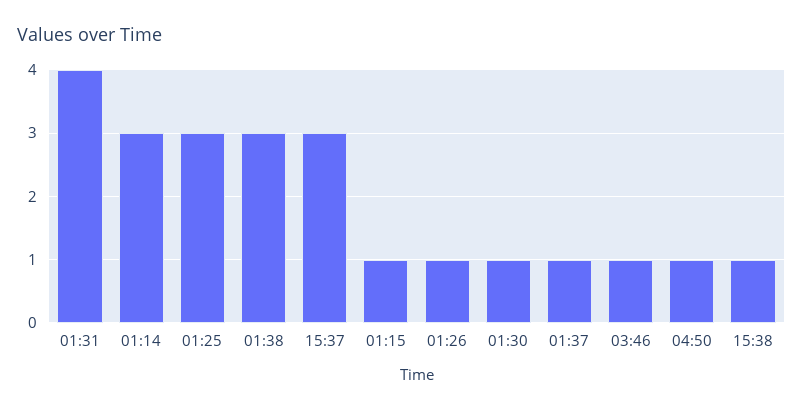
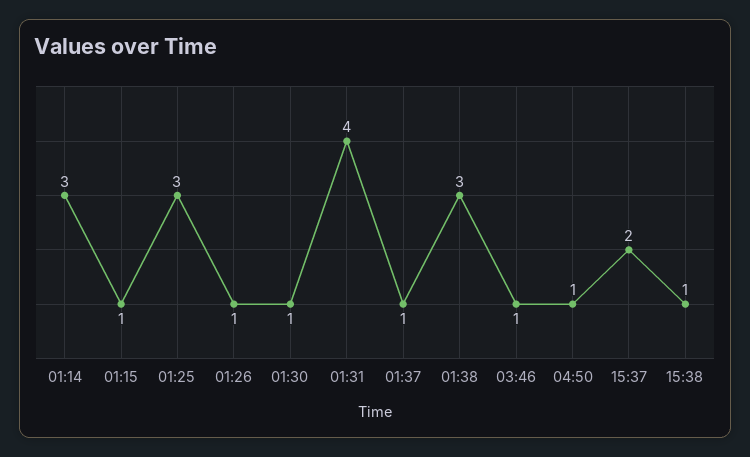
  {
    "01:31": 4,
    "01:14": 3,
    "01:25": 3,
    "01:38": 3,
-   "15:37": 3,
+   "15:37": 2,
    "01:15": 1,
    "01:26": 1,
    "01:30": 1,
    "01:37": 1,
    "03:46": 1,
    "04:50": 1,
    "15:38": 1
  }

